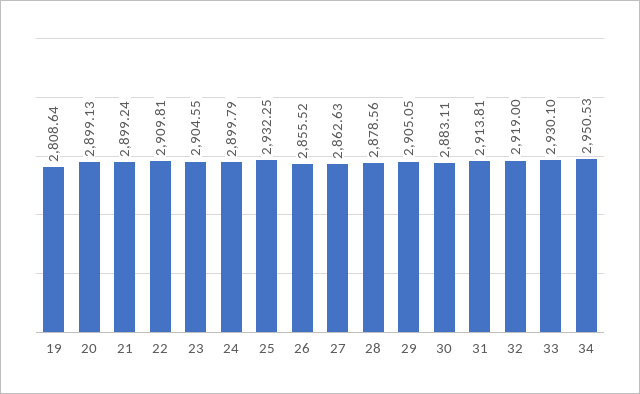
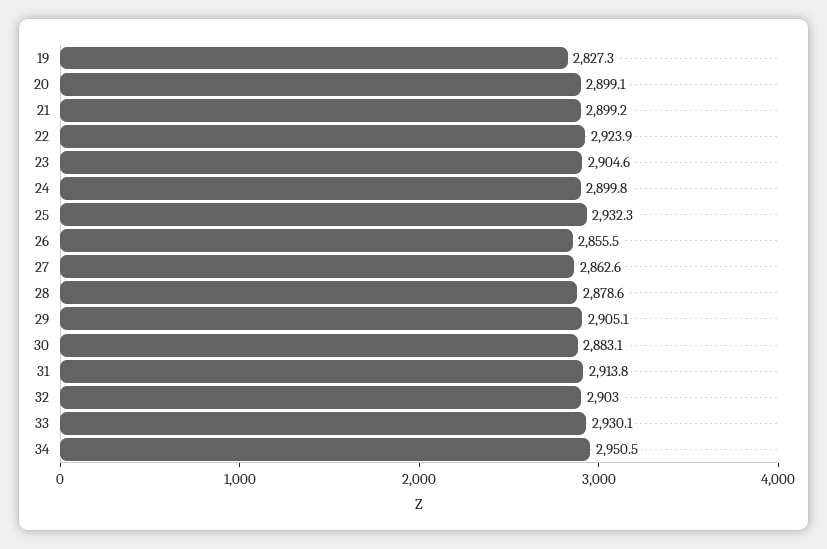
  {
-   "19": 2808.64,
+   "19": 2827.3,
    "20": 2899.13,
    "21": 2899.24,
-   "22": 2909.81,
+   "22": 2923.9,
    "23": 2904.55,
    "24": 2899.79,
    "25": 2932.25,
    "26": 2855.52,
    "27": 2862.63,
    "28": 2878.56,
    "29": 2905.05,
    "30": 2883.11,
    "31": 2913.81,
-   "32": 2919,
+   "32": 2903,
    "33": 2930.1,
    "34": 2950.53
  }

